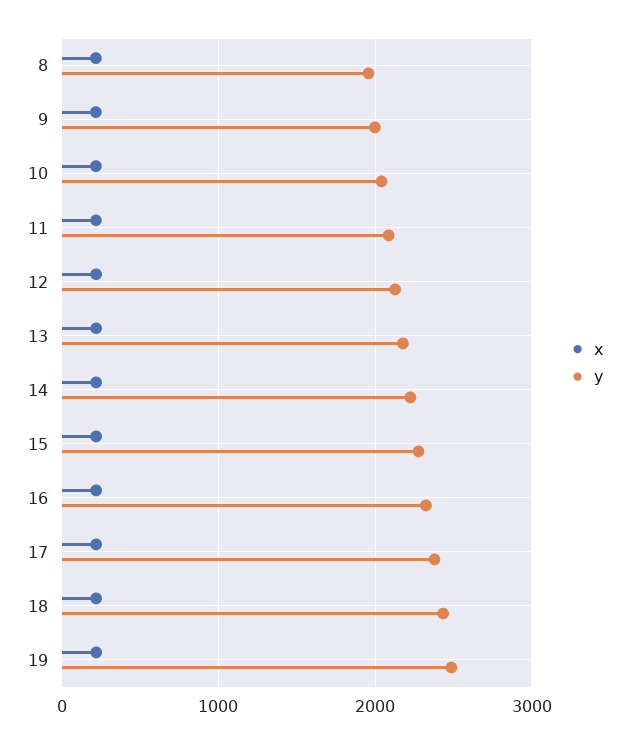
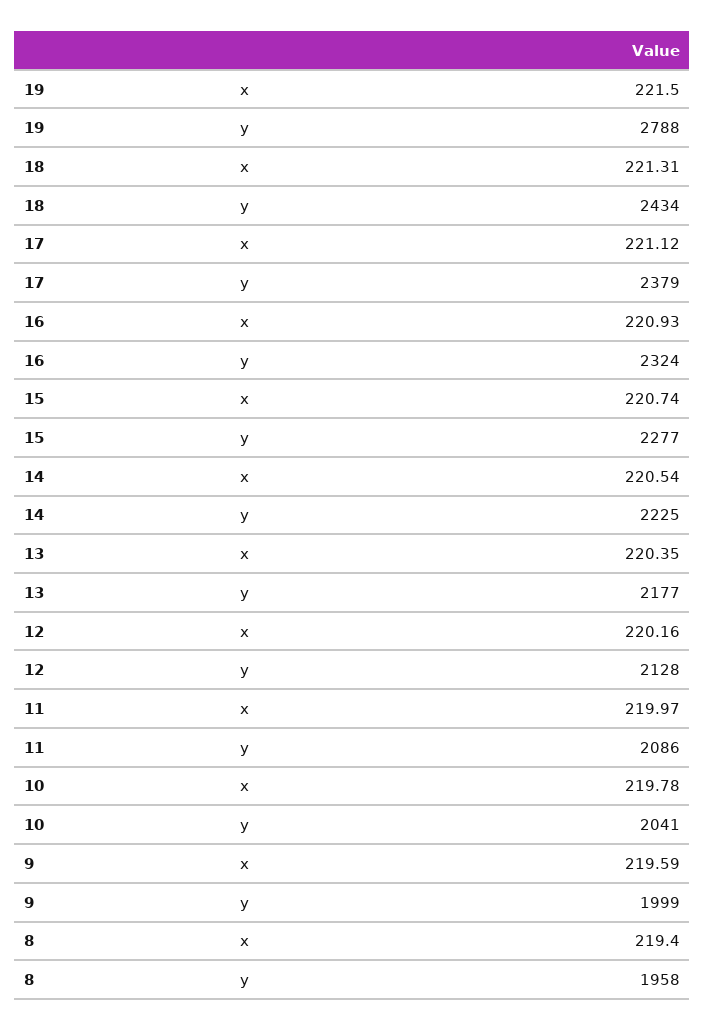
  {
    "x": {
      "8": 219.4,
      "9": 219.59,
      "10": 219.78,
      "11": 219.97,
      "12": 220.16,
      "13": 220.35,
      "14": 220.54,
      "15": 220.74,
      "16": 220.93,
      "17": 221.12,
      "18": 221.31,
      "19": 221.5
    },
    "y": {
      "8": 1958,
      "9": 1999,
      "10": 2041,
      "11": 2086,
      "12": 2128,
      "13": 2177,
      "14": 2225,
      "15": 2277,
      "16": 2324,
      "17": 2379,
      "18": 2434,
-     "19": 2500
+     "19": 2788
    }
  }

